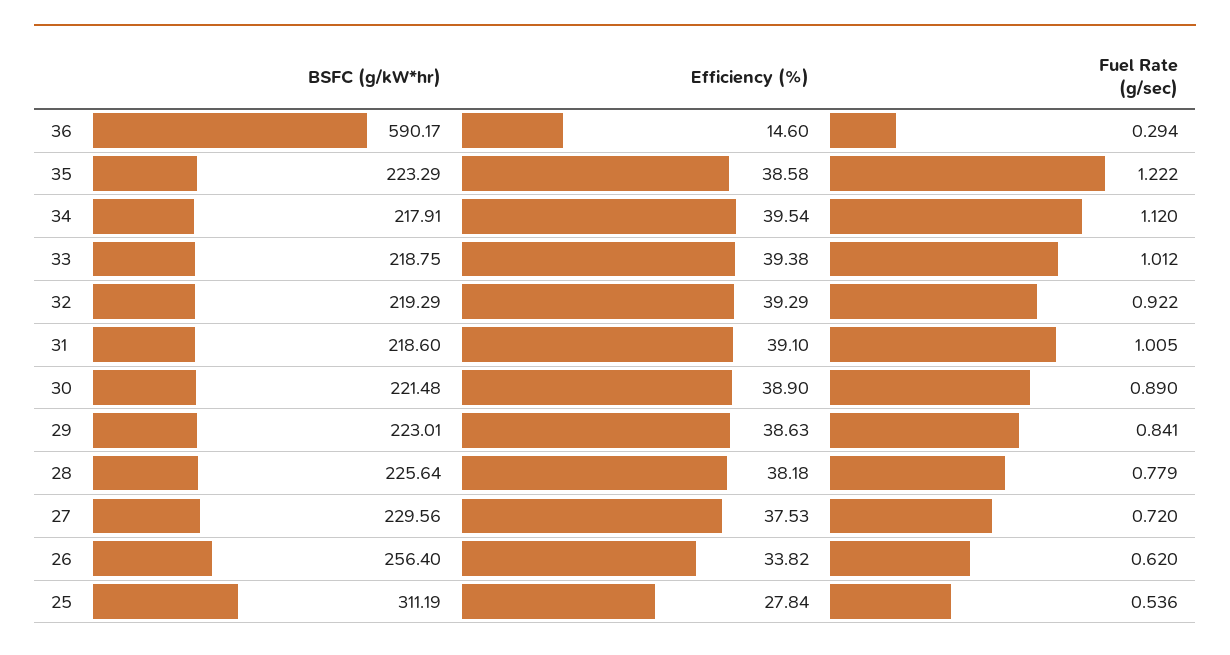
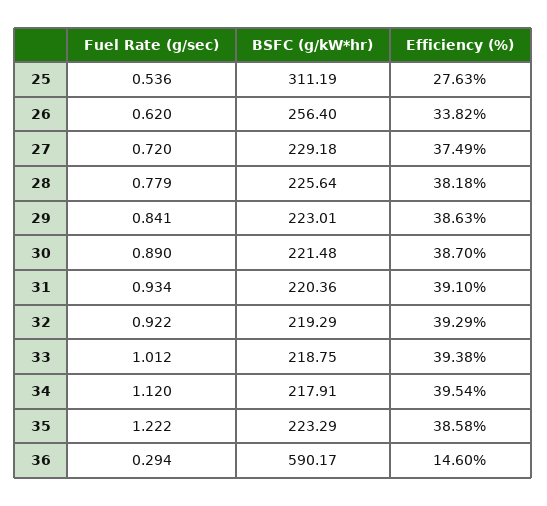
  {
    "BSFC (g/kW*hr)": {
      "36": 590.17,
      "35": 223.29,
      "34": 217.91,
      "33": 218.75,
      "32": 219.29,
-     "31": 218.6,
+     "31": 220.36,
      "30": 221.48,
      "29": 223.01,
      "28": 225.64,
-     "27": 229.56,
+     "27": 229.18,
      "26": 256.4,
      "25": 311.19
    },
    "Efficiency (%)": {
      "36": 14.6,
      "35": 38.58,
      "34": 39.54,
      "33": 39.38,
      "32": 39.29,
      "31": 39.1,
-     "30": 38.9,
+     "30": 38.7,
      "29": 38.63,
      "28": 38.18,
-     "27": 37.53,
+     "27": 37.49,
      "26": 33.82,
-     "25": 27.84
+     "25": 27.63
    },
    "Fuel Rate (g/sec)": {
      "36": 0.294,
      "35": 1.222,
      "34": 1.12,
      "33": 1.012,
      "32": 0.922,
-     "31": 1.005,
+     "31": 0.934,
      "30": 0.89,
      "29": 0.841,
      "28": 0.779,
      "27": 0.72,
      "26": 0.62,
      "25": 0.536
    }
  }

